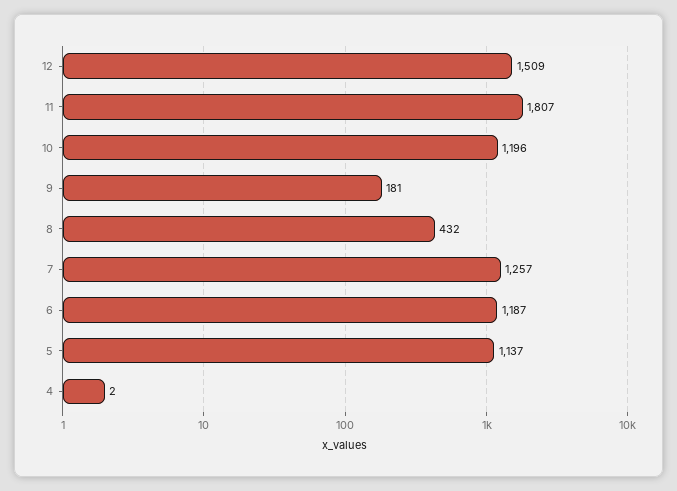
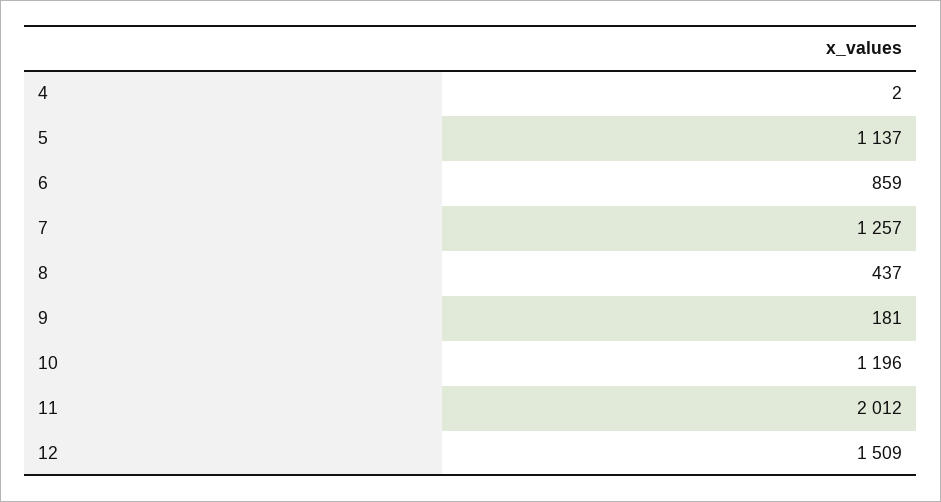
  {
    "12": 1509,
-   "11": 1807,
+   "11": 2012,
    "10": 1196,
    "9": 181,
-   "8": 432,
+   "8": 437,
    "7": 1257,
-   "6": 1187,
+   "6": 859,
    "5": 1137,
    "4": 2
  }

